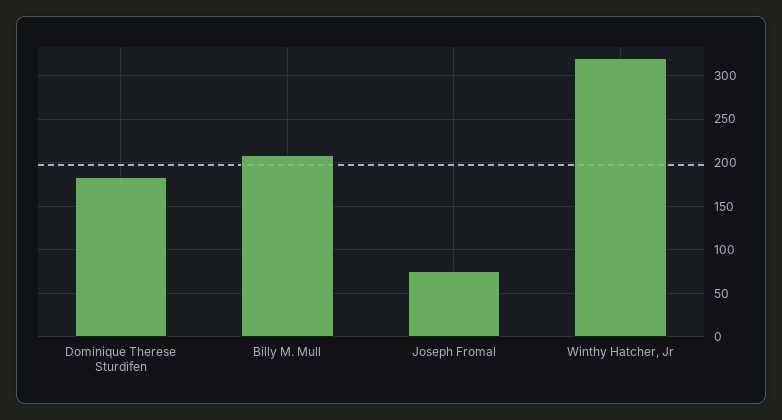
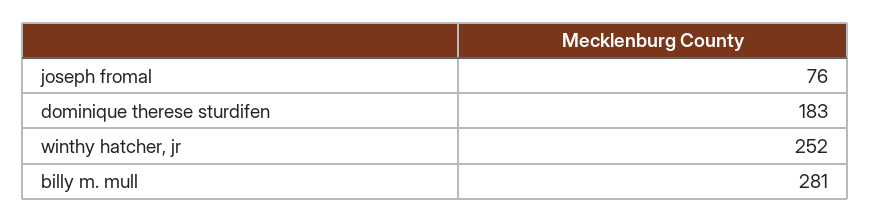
  {
    "Dominique Therese Sturdifen": 183,
-   "Billy M. Mull": 210,
+   "Billy M. Mull": 281,
    "Joseph Fromal": 76,
-   "Winthy Hatcher, Jr": 320
+   "Winthy Hatcher, Jr": 252
  }

